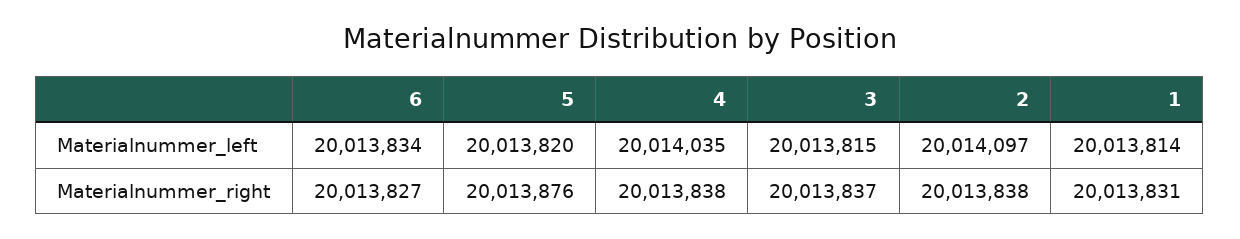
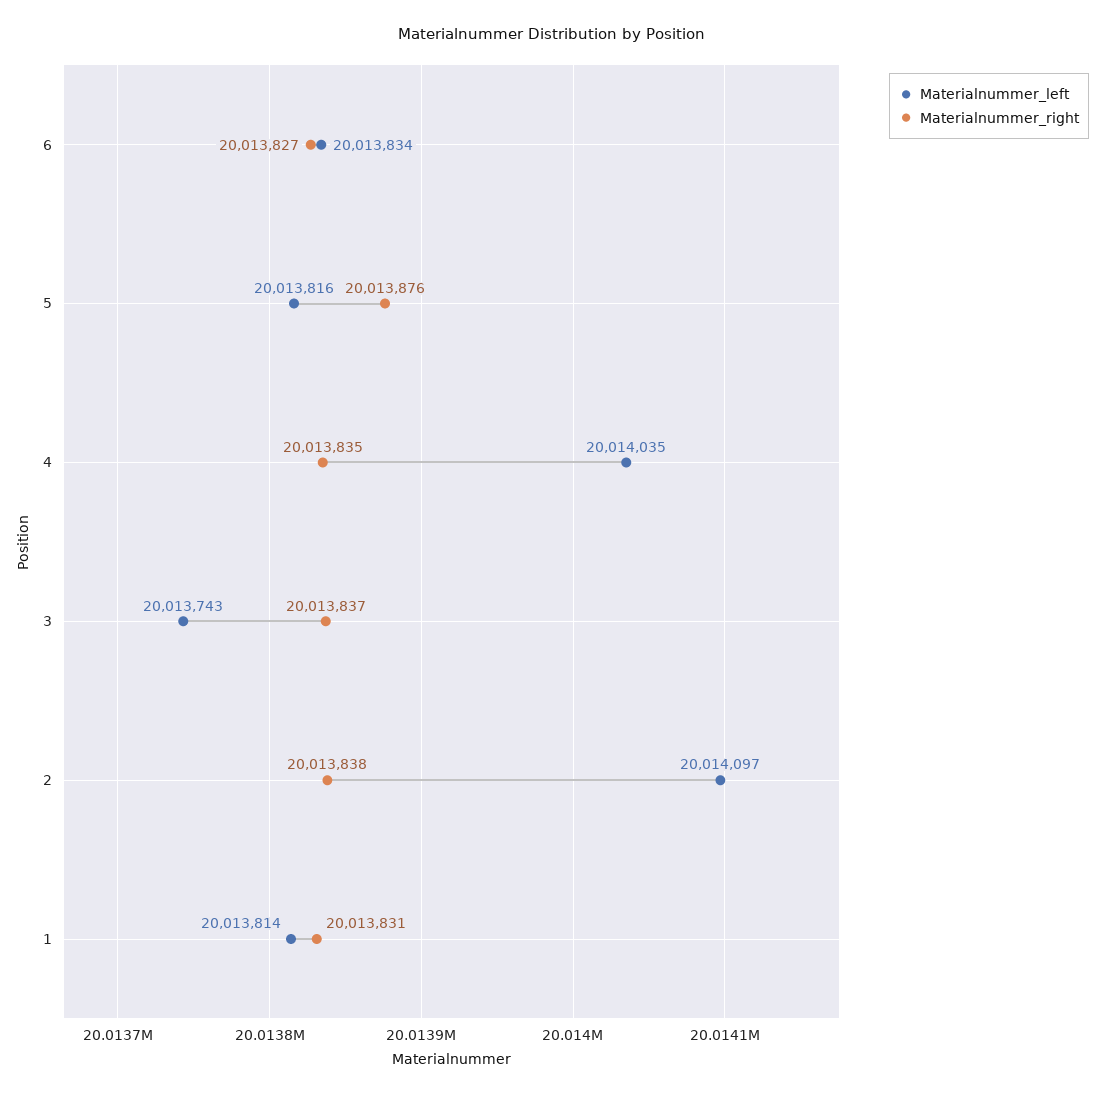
  {
    "Materialnummer_left": {
      "6": 20013834,
-     "5": 20013820,
+     "5": 20013816,
      "4": 20014035,
-     "3": 20013815,
+     "3": 20013743,
      "2": 20014097,
      "1": 20013814
    },
    "Materialnummer_right": {
      "6": 20013827,
      "5": 20013876,
-     "4": 20013838,
+     "4": 20013835,
      "3": 20013837,
      "2": 20013838,
      "1": 20013831
    }
  }

